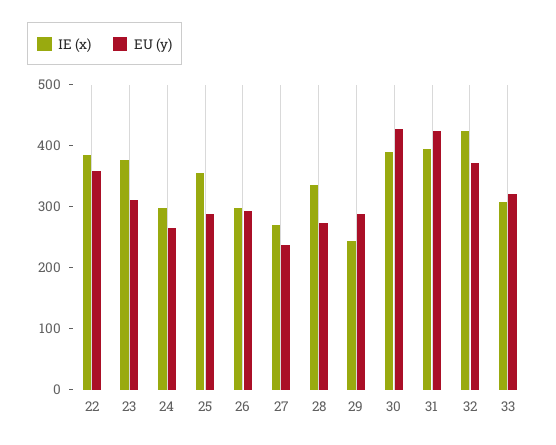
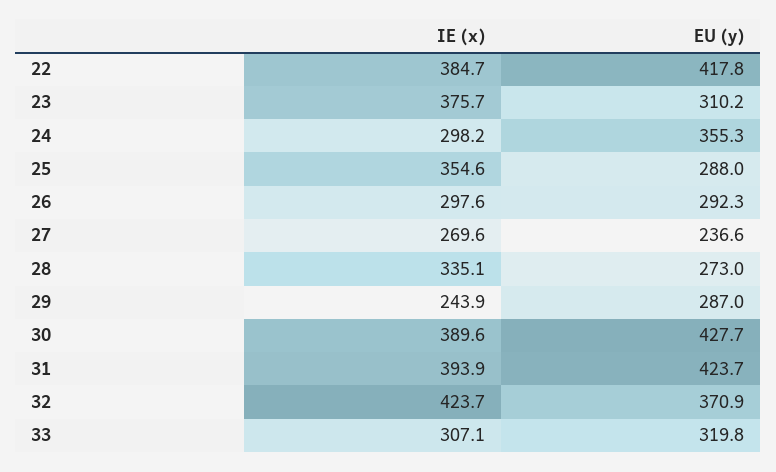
  {
    "IE (x)": {
      "22": 384.7,
      "23": 375.7,
      "24": 298.2,
      "25": 354.6,
      "26": 297.6,
      "27": 269.6,
      "28": 335.1,
      "29": 243.9,
      "30": 389.6,
      "31": 393.9,
      "32": 423.7,
      "33": 307.1
    },
    "EU (y)": {
-     "22": 360,
+     "22": 417.8,
      "23": 310.2,
-     "24": 260,
+     "24": 355.3,
      "25": 288,
      "26": 292.3,
      "27": 236.6,
      "28": 273,
      "29": 287,
      "30": 427.7,
      "31": 423.7,
      "32": 370.9,
      "33": 319.8
    }
  }

